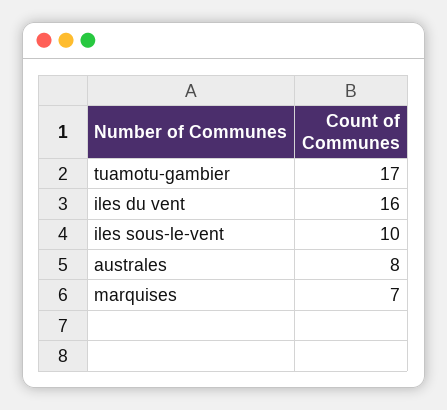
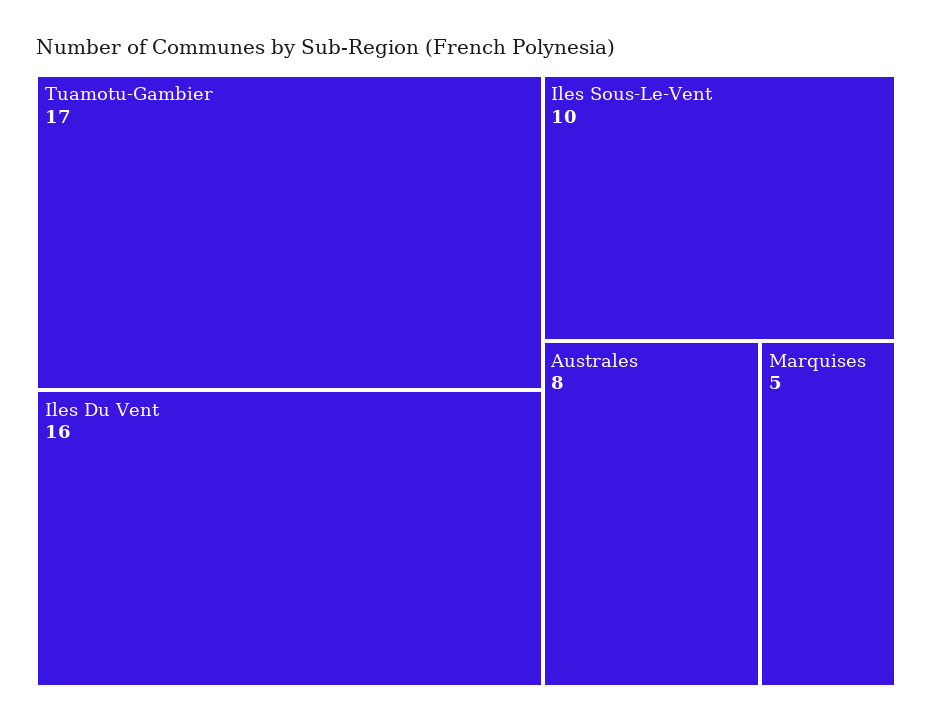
  {
    "tuamotu-gambier": 17,
    "iles du vent": 16,
    "iles sous-le-vent": 10,
    "australes": 8,
-   "marquises": 7
+   "marquises": 5
  }

